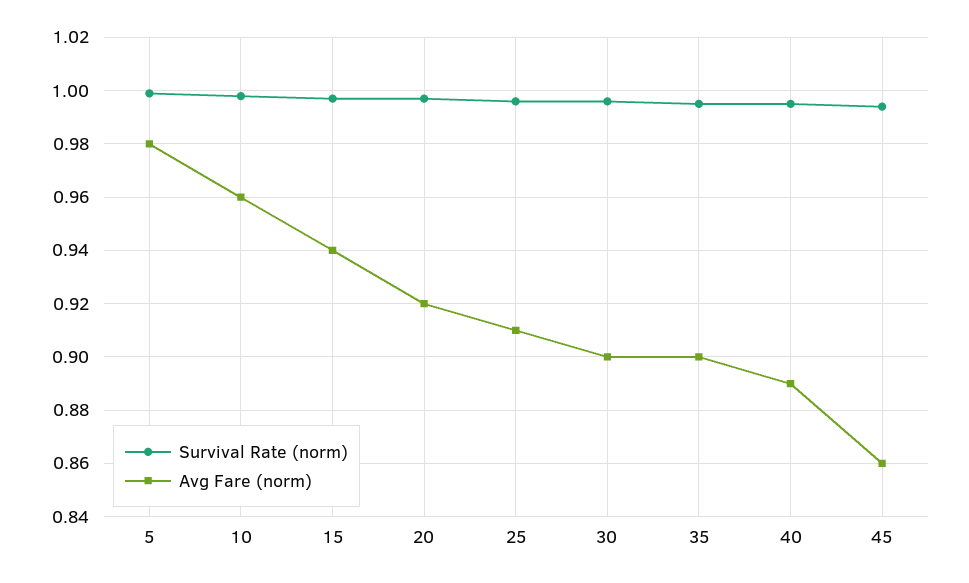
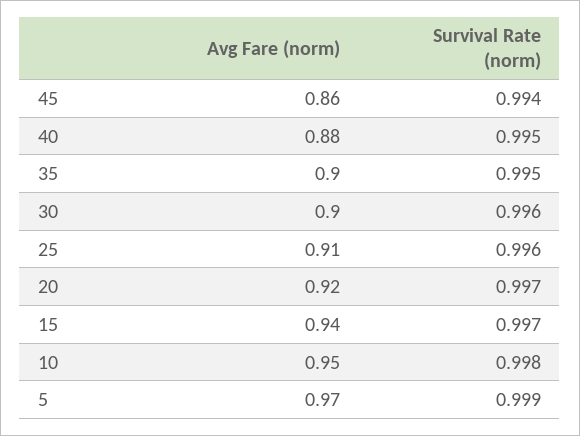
  {
    "Survival Rate (norm)": {
      "5": 0.999,
      "10": 0.998,
      "15": 0.997,
      "20": 0.997,
      "25": 0.996,
      "30": 0.996,
      "35": 0.995,
      "40": 0.995,
      "45": 0.994
    },
    "Avg Fare (norm)": {
-     "5": 0.98,
+     "5": 0.97,
-     "10": 0.96,
+     "10": 0.95,
      "15": 0.94,
      "20": 0.92,
      "25": 0.91,
      "30": 0.9,
      "35": 0.9,
-     "40": 0.89,
+     "40": 0.88,
      "45": 0.86
    }
  }

